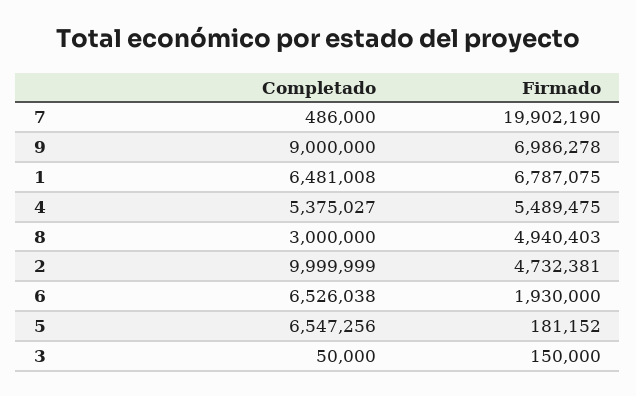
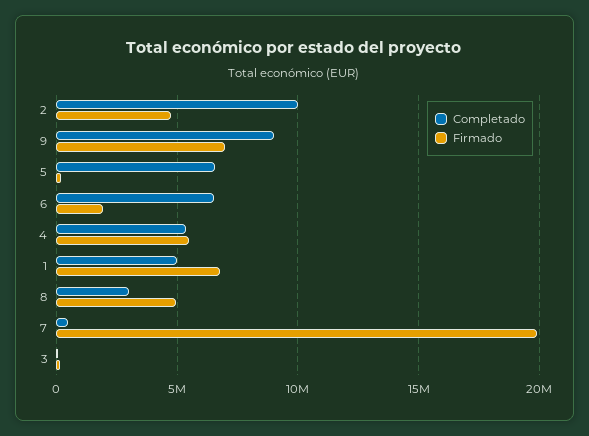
  {
    "Completado": {
      "7": 486000,
      "9": 9000000,
-     "1": 6481008,
+     "1": 5000000,
      "4": 5375027,
      "8": 3000000,
      "2": 9999999,
      "6": 6526038,
      "5": 6547256,
      "3": 50000
    },
    "Firmado": {
      "7": 19902190,
      "9": 6986278,
      "1": 6787075,
      "4": 5489475,
      "8": 4940403,
      "2": 4732381,
      "6": 1930000,
      "5": 181152,
      "3": 150000
    }
  }

